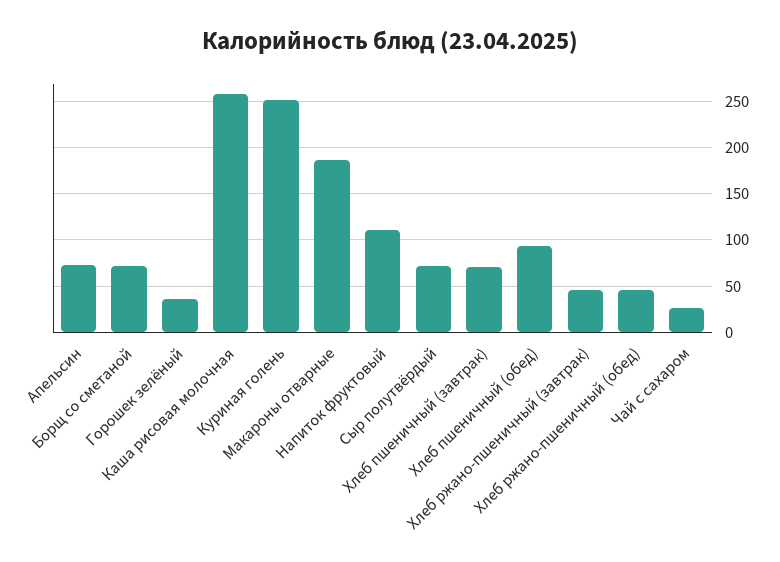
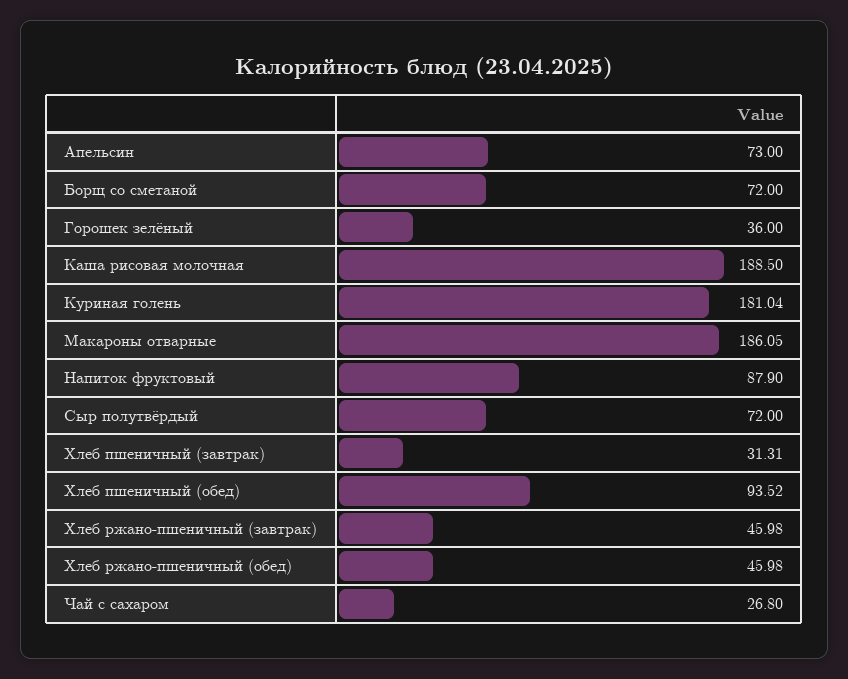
  {
    "Апельсин": 73,
    "Борщ со сметаной": 72,
    "Горошек зелёный": 36,
-   "Каша рисовая молочная": 260,
+   "Каша рисовая молочная": 188.5,
-   "Куриная голень": 250,
+   "Куриная голень": 181.04,
    "Макароны отварные": 186.05,
-   "Напиток фруктовый": 110,
+   "Напиток фруктовый": 87.9,
    "Сыр полутвёрдый": 72,
-   "Хлеб пшеничный (завтрак)": 70,
+   "Хлеб пшеничный (завтрак)": 31.31,
    "Хлеб пшеничный (обед)": 93.52,
    "Хлеб ржано-пшеничный (завтрак)": 45.98,
    "Хлеб ржано-пшеничный (обед)": 45.98,
    "Чай с сахаром": 26.8
  }

